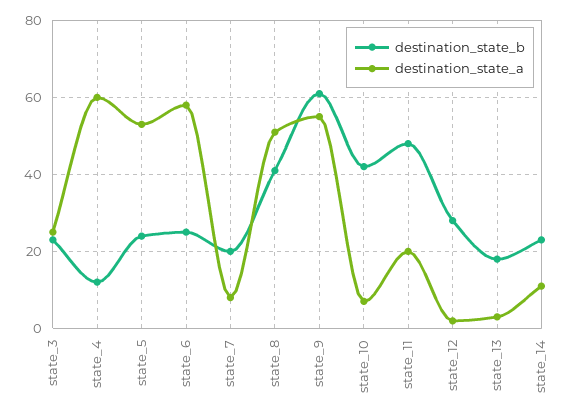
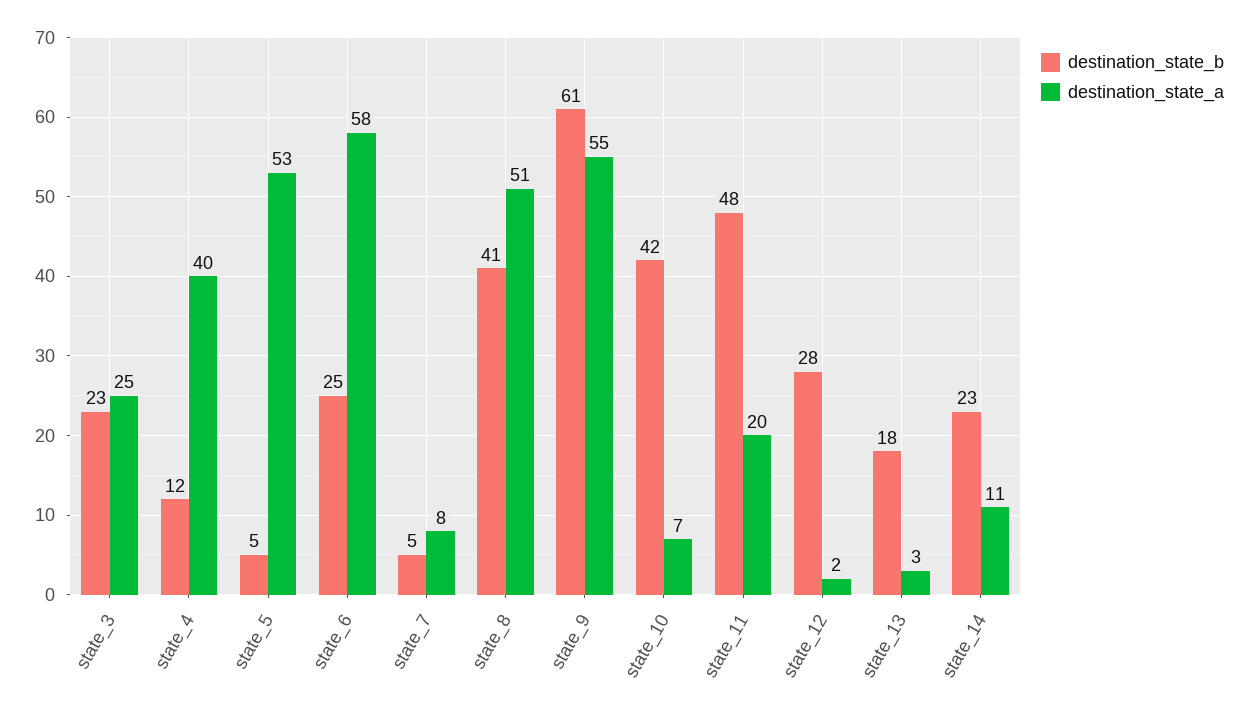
  {
    "destination_state_b": {
      "state_3": 23,
      "state_4": 12,
-     "state_5": 25,
+     "state_5": 5,
      "state_6": 25,
-     "state_7": 20,
+     "state_7": 5,
      "state_8": 41,
      "state_9": 61,
      "state_10": 42,
      "state_11": 48,
      "state_12": 28,
      "state_13": 18,
      "state_14": 23
    },
    "destination_state_a": {
      "state_3": 25,
-     "state_4": 60,
+     "state_4": 40,
      "state_5": 53,
      "state_6": 58,
      "state_7": 8,
      "state_8": 51,
      "state_9": 55,
      "state_10": 7,
      "state_11": 20,
      "state_12": 2,
      "state_13": 3,
      "state_14": 11
    }
  }

